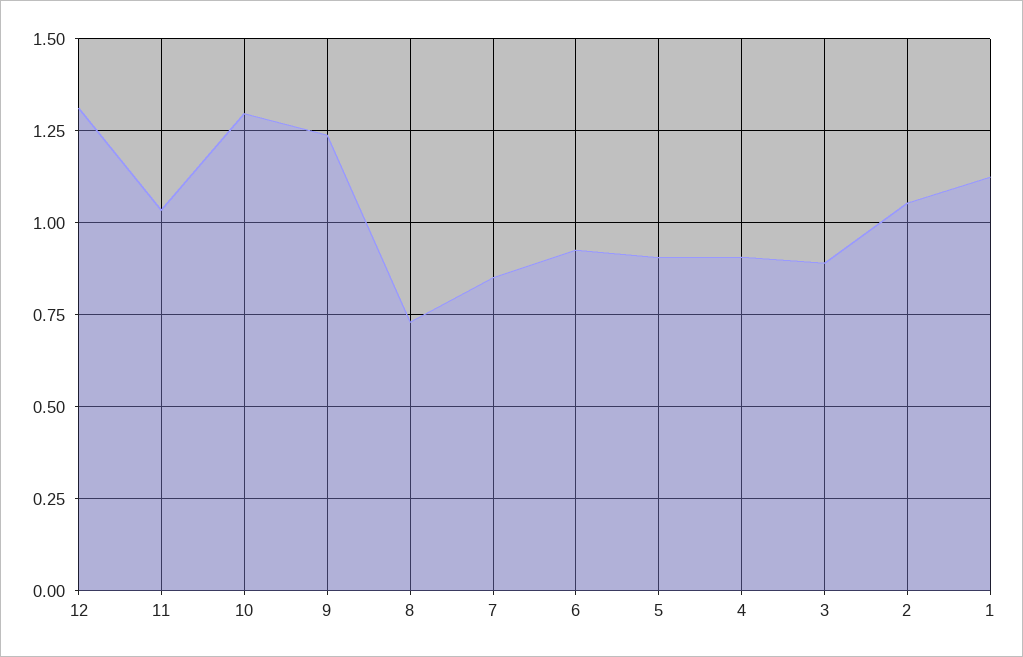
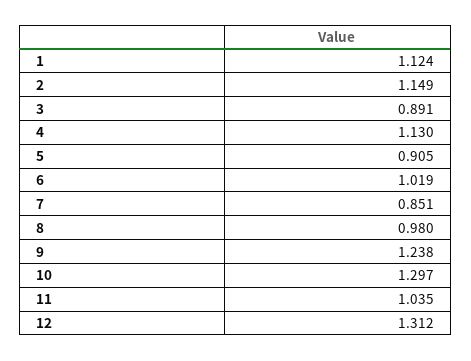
  {
    "12": 1.312,
    "11": 1.035,
    "10": 1.297,
    "9": 1.238,
-   "8": 0.725,
+   "8": 0.98,
    "7": 0.851,
-   "6": 0.925,
+   "6": 1.019,
    "5": 0.905,
-   "4": 0.9,
+   "4": 1.13,
    "3": 0.891,
-   "2": 1.05,
+   "2": 1.149,
    "1": 1.124
  }

